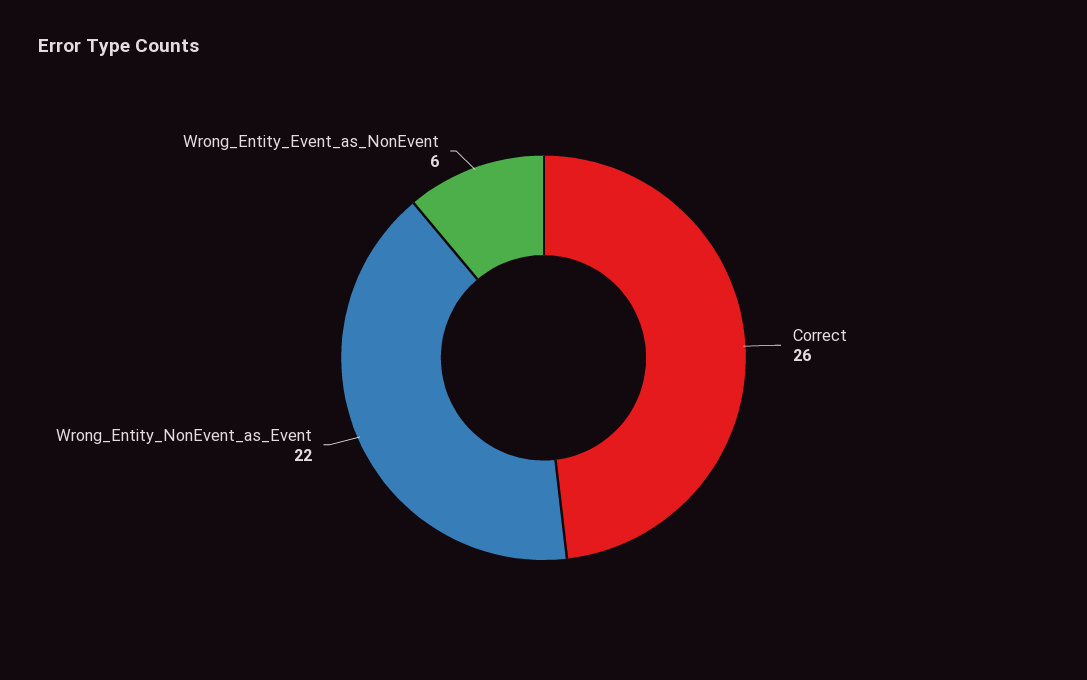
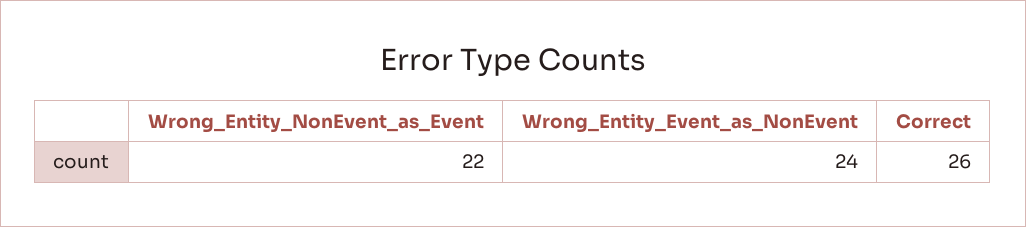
  {
    "Correct": 26,
    "Wrong_Entity_NonEvent_as_Event": 22,
-   "Wrong_Entity_Event_as_NonEvent": 6
+   "Wrong_Entity_Event_as_NonEvent": 24
  }

